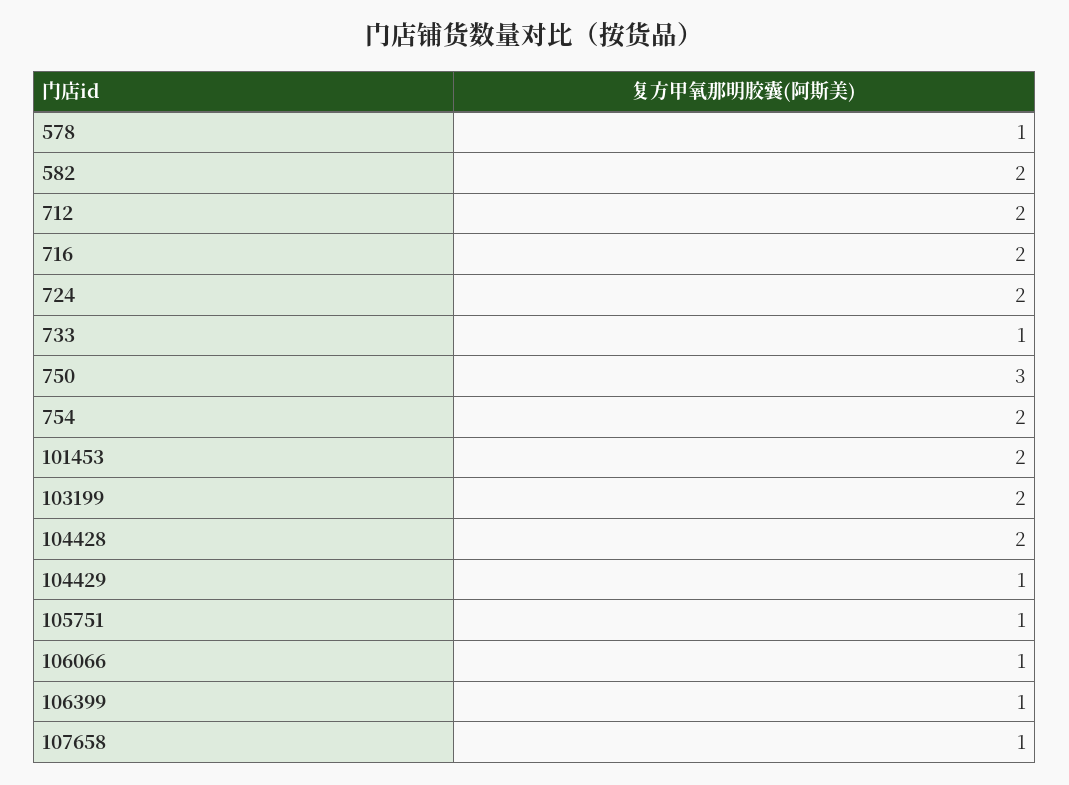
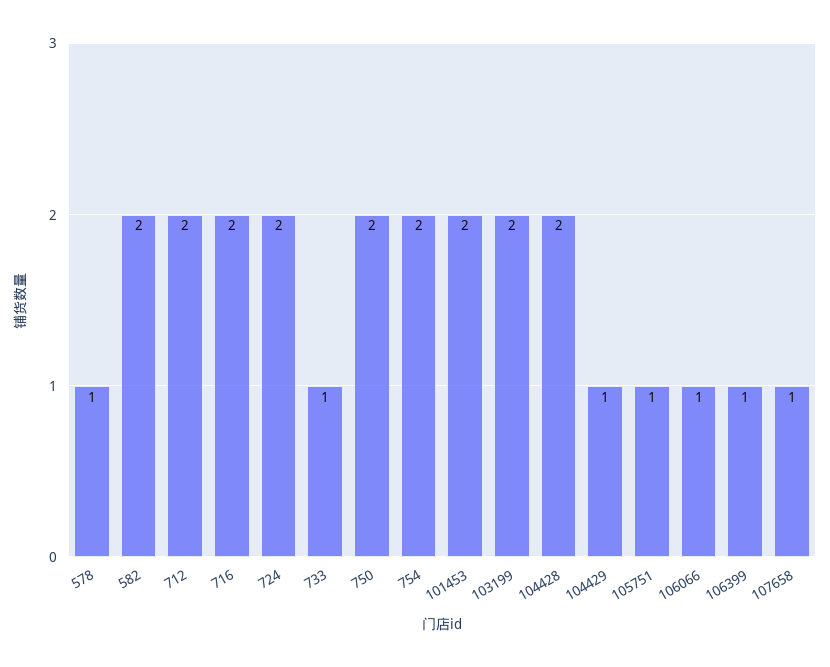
  {
    "578": 1,
    "582": 2,
    "712": 2,
    "716": 2,
    "724": 2,
    "733": 1,
-   "750": 3,
+   "750": 2,
    "754": 2,
    "101453": 2,
    "103199": 2,
    "104428": 2,
    "104429": 1,
    "105751": 1,
    "106066": 1,
    "106399": 1,
    "107658": 1
  }

